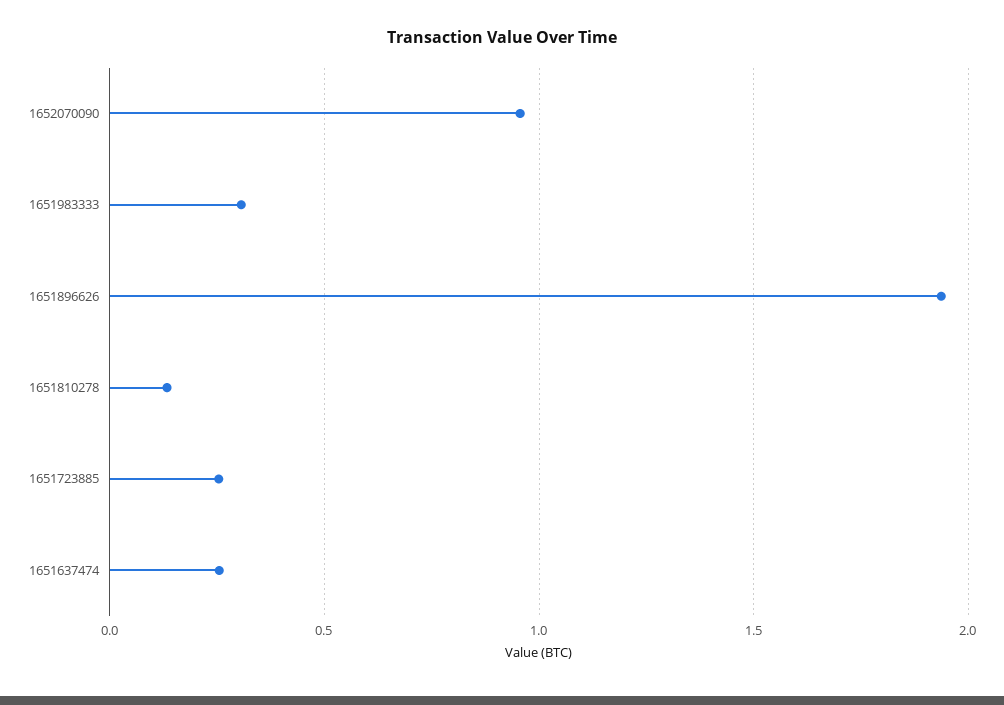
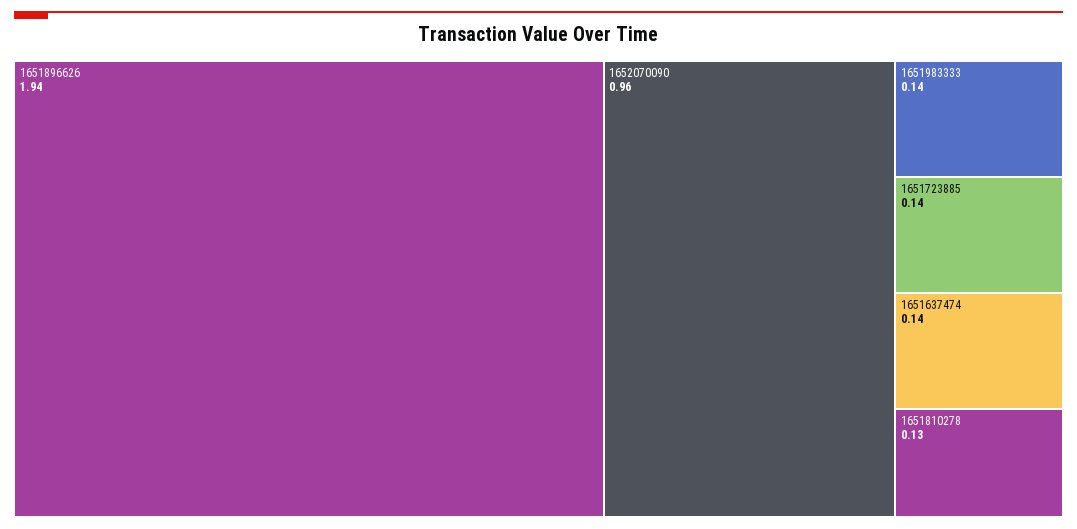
  {
    "1652070090": 0.96,
-   "1651983333": 0.3,
+   "1651983333": 0.14,
    "1651896626": 1.94,
    "1651810278": 0.13,
-   "1651723885": 0.25,
+   "1651723885": 0.14,
-   "1651637474": 0.25
+   "1651637474": 0.14
  }

